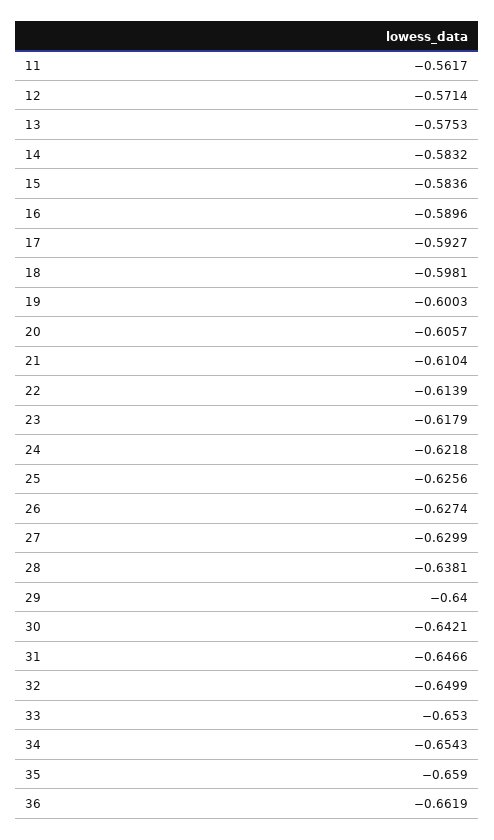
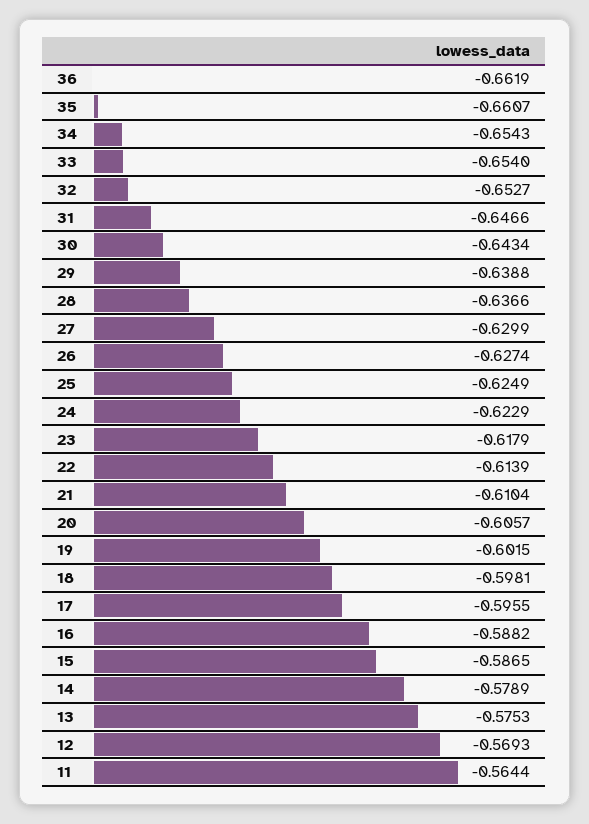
  {
-   "11": -0.5617,
+   "11": -0.5644,
-   "12": -0.5714,
+   "12": -0.5693,
    "13": -0.5753,
-   "14": -0.5832,
+   "14": -0.5789,
-   "15": -0.5836,
+   "15": -0.5865,
-   "16": -0.5896,
+   "16": -0.5882,
-   "17": -0.5927,
+   "17": -0.5955,
    "18": -0.5981,
-   "19": -0.6003,
+   "19": -0.6015,
    "20": -0.6057,
    "21": -0.6104,
    "22": -0.6139,
    "23": -0.6179,
-   "24": -0.6218,
+   "24": -0.6229,
-   "25": -0.6256,
+   "25": -0.6249,
    "26": -0.6274,
    "27": -0.6299,
-   "28": -0.6381,
+   "28": -0.6366,
-   "29": -0.64,
+   "29": -0.6388,
-   "30": -0.6421,
+   "30": -0.6434,
    "31": -0.6466,
-   "32": -0.6499,
+   "32": -0.6527,
-   "33": -0.653,
+   "33": -0.654,
    "34": -0.6543,
-   "35": -0.659,
+   "35": -0.6607,
    "36": -0.6619
  }

